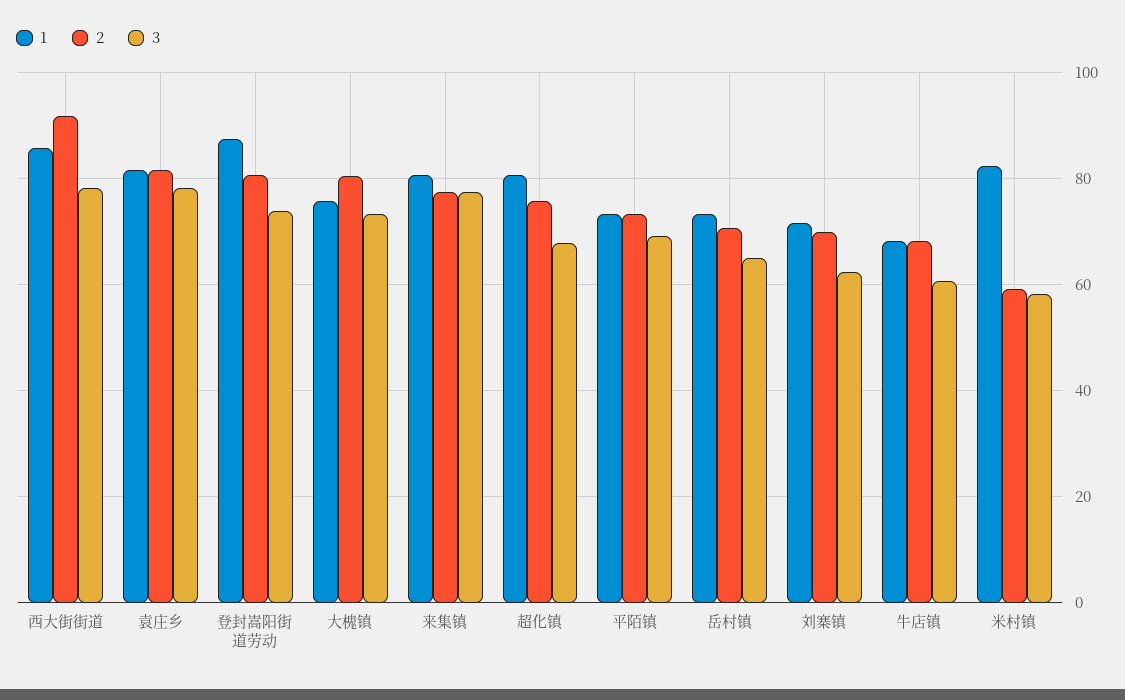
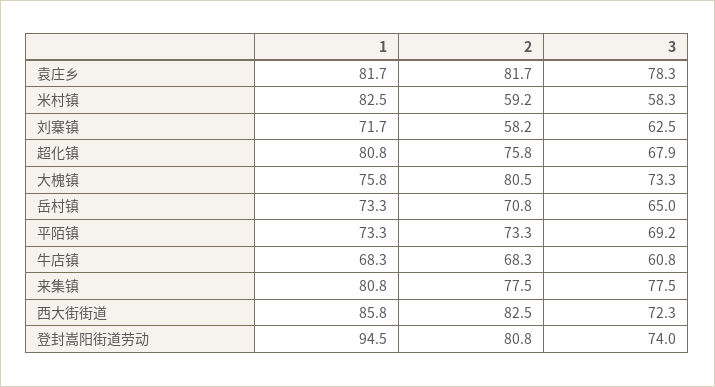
  {
    "1": {
      "西大街街道": 85.8,
      "袁庄乡": 81.7,
-     "登封嵩阳街道劳动": 88,
+     "登封嵩阳街道劳动": 94.5,
      "大槐镇": 75.8,
      "来集镇": 80.8,
      "超化镇": 80.8,
      "平陌镇": 73.3,
      "岳村镇": 73.3,
      "刘寨镇": 71.7,
      "牛店镇": 68.3,
      "米村镇": 82.5
    },
    "2": {
-     "西大街街道": 92,
+     "西大街街道": 82.5,
      "袁庄乡": 81.7,
      "登封嵩阳街道劳动": 80.8,
      "大槐镇": 80.5,
      "来集镇": 77.5,
      "超化镇": 75.8,
      "平陌镇": 73.3,
      "岳村镇": 70.8,
-     "刘寨镇": 70,
+     "刘寨镇": 58.2,
      "牛店镇": 68.3,
      "米村镇": 59.2
    },
    "3": {
-     "西大街街道": 78,
+     "西大街街道": 72.3,
      "袁庄乡": 78.3,
      "登封嵩阳街道劳动": 74,
      "大槐镇": 73.3,
      "来集镇": 77.5,
      "超化镇": 67.9,
      "平陌镇": 69.2,
      "岳村镇": 65,
      "刘寨镇": 62.5,
      "牛店镇": 60.8,
      "米村镇": 58.3
    }
  }

